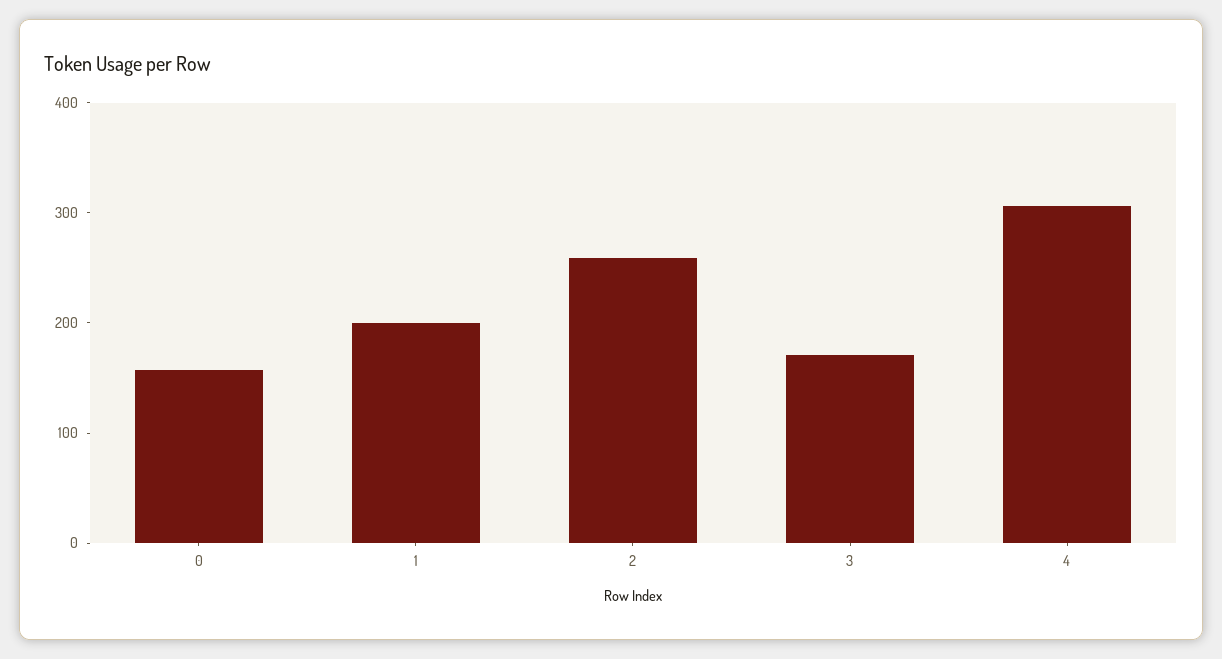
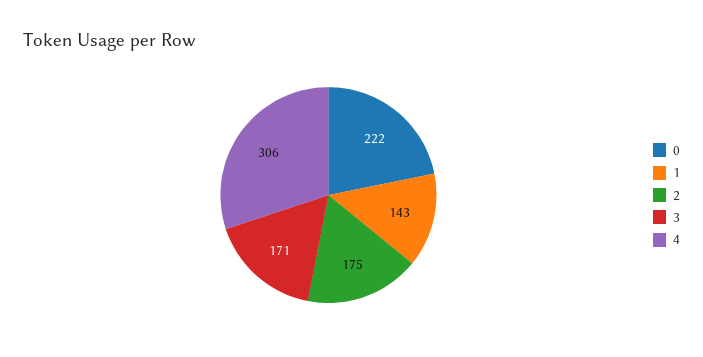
  {
-   "0": 160,
+   "0": 222,
-   "1": 200,
+   "1": 143,
-   "2": 260,
+   "2": 175,
    "3": 171,
    "4": 306
  }

